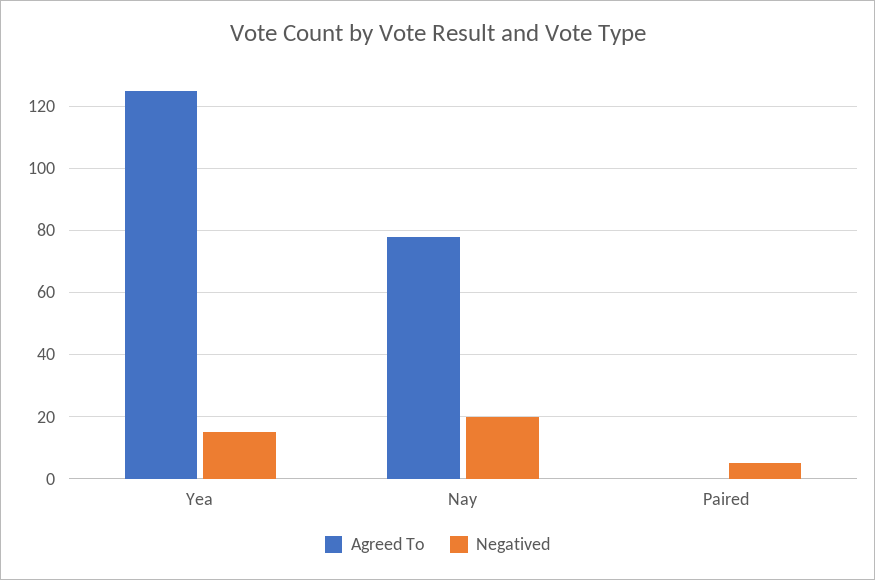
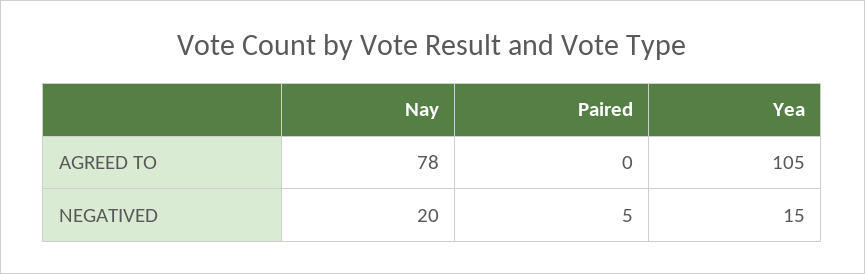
  {
    "Agreed To": {
-     "Yea": 125,
+     "Yea": 105,
      "Nay": 78,
      "Paired": 0
    },
    "Negatived": {
      "Yea": 15,
      "Nay": 20,
      "Paired": 5
    }
  }

